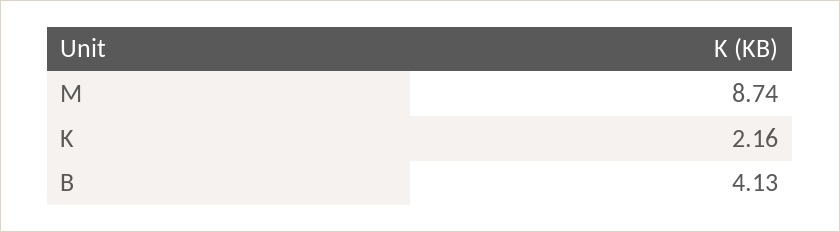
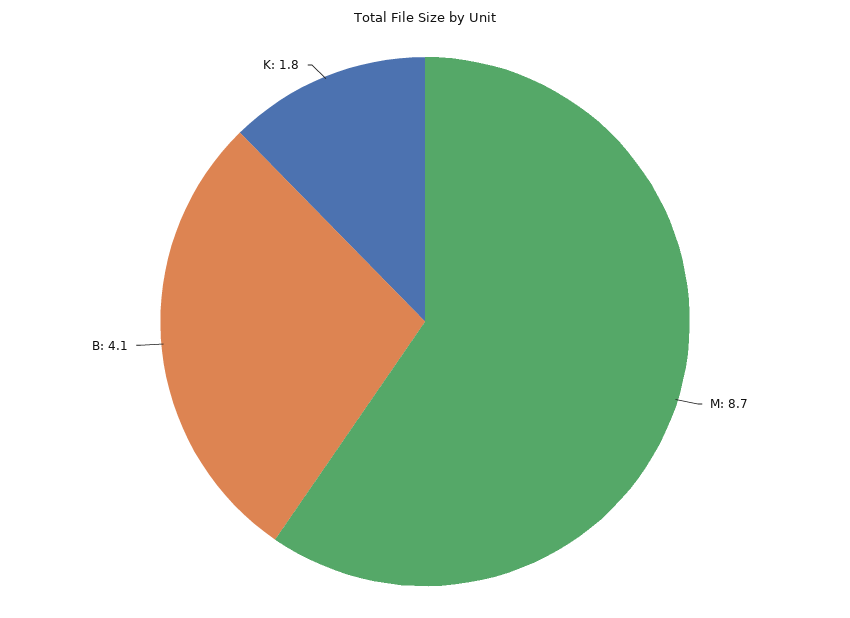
  {
    "M": 8.74,
-   "K": 2.16,
+   "K": 1.8,
    "B": 4.13
  }

